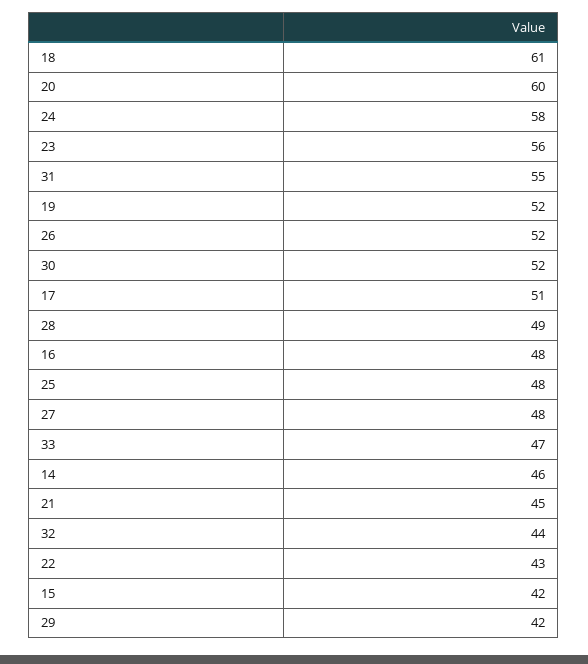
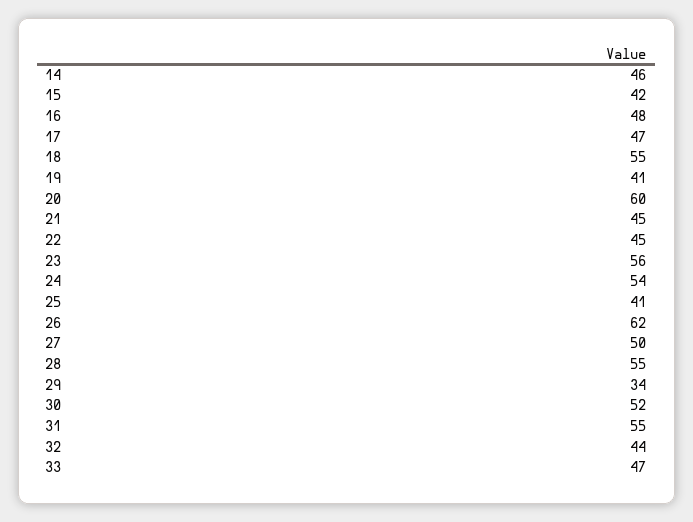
  {
-   "18": 61,
+   "18": 55,
    "20": 60,
-   "24": 58,
+   "24": 54,
    "23": 56,
    "31": 55,
-   "19": 52,
+   "19": 41,
-   "26": 52,
+   "26": 62,
    "30": 52,
-   "17": 51,
+   "17": 47,
-   "28": 49,
+   "28": 55,
    "16": 48,
-   "25": 48,
+   "25": 41,
-   "27": 48,
+   "27": 50,
    "33": 47,
    "14": 46,
    "21": 45,
    "32": 44,
-   "22": 43,
+   "22": 45,
    "15": 42,
-   "29": 42
+   "29": 34
  }

